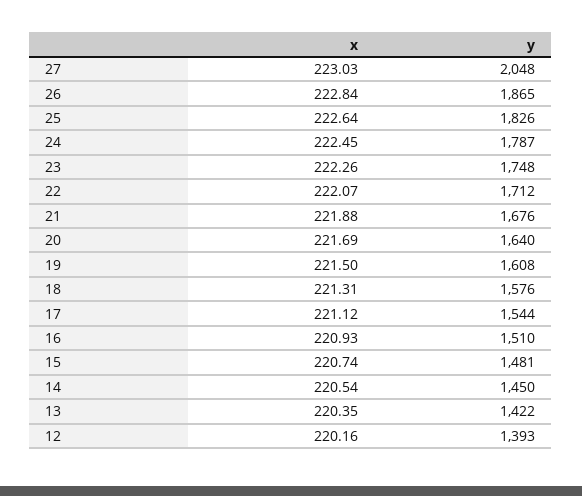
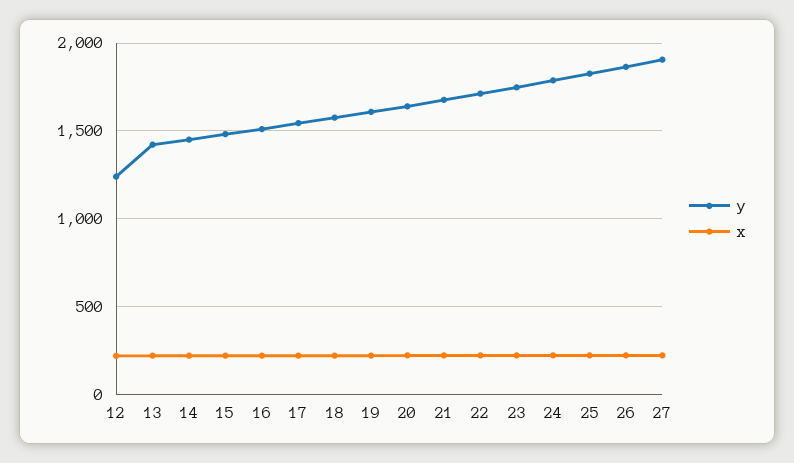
  {
    "x": {
      "27": 223.03,
      "26": 222.84,
      "25": 222.64,
      "24": 222.45,
      "23": 222.26,
      "22": 222.07,
      "21": 221.88,
      "20": 221.69,
      "19": 221.5,
      "18": 221.31,
      "17": 221.12,
      "16": 220.93,
      "15": 220.74,
      "14": 220.54,
      "13": 220.35,
      "12": 220.16
    },
    "y": {
-     "27": 2048,
+     "27": 1900,
      "26": 1865,
      "25": 1826,
      "24": 1787,
      "23": 1748,
      "22": 1712,
      "21": 1676,
      "20": 1640,
      "19": 1608,
      "18": 1576,
      "17": 1544,
      "16": 1510,
      "15": 1481,
      "14": 1450,
      "13": 1422,
-     "12": 1393
+     "12": 1250
    }
  }

